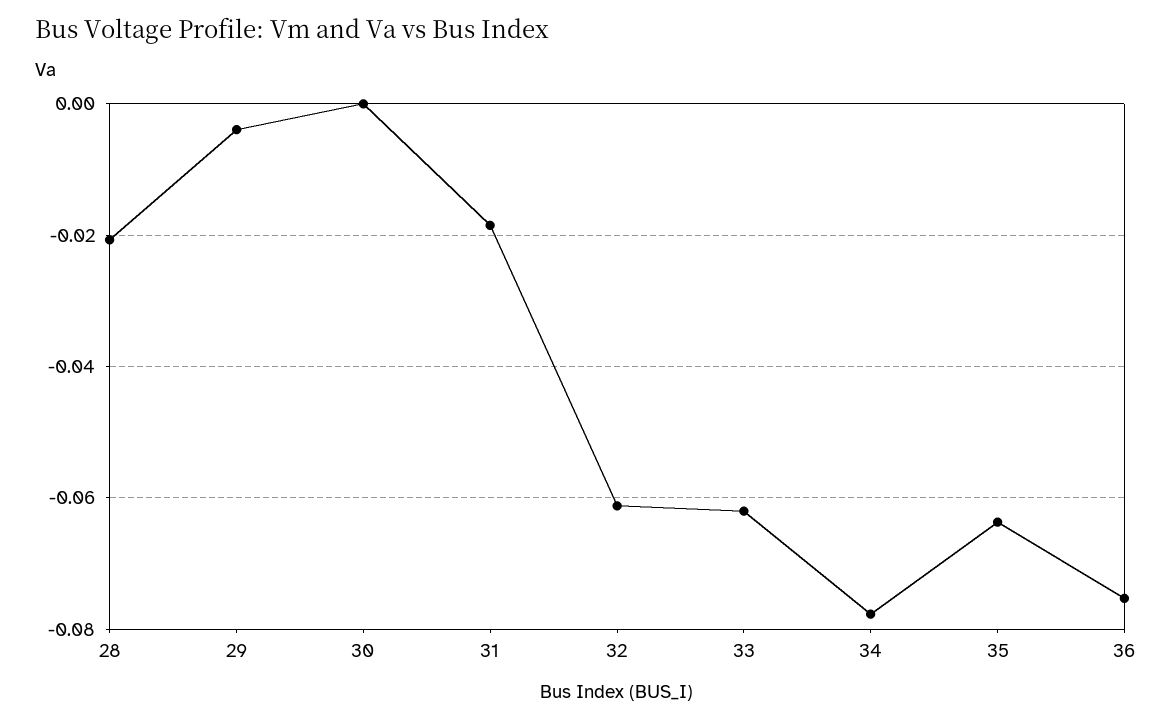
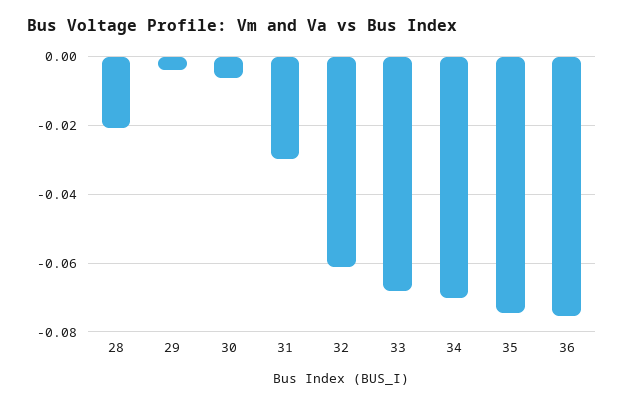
  {
    "28": -0.02,
    "29": -0.004,
-   "30": 0,
+   "30": -0.006,
-   "31": -0.018,
+   "31": -0.03,
    "32": -0.062,
-   "33": -0.062,
+   "33": -0.068,
-   "34": -0.078,
+   "34": -0.07,
-   "35": -0.064,
+   "35": -0.074,
    "36": -0.076
  }

